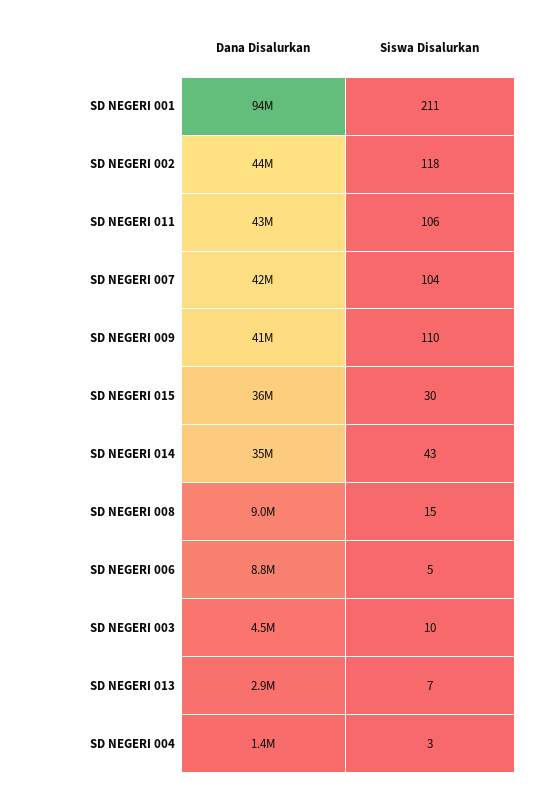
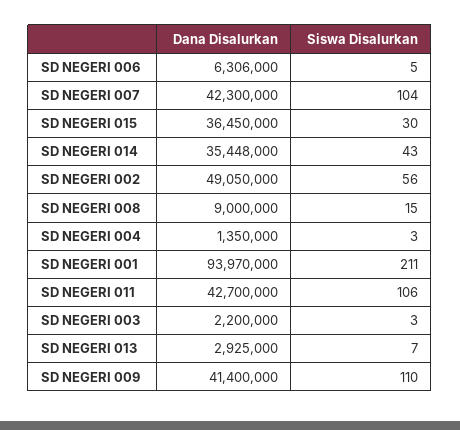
  {
    "Dana Disalurkan": {
      "SD NEGERI 001": 93970000,
-     "SD NEGERI 002": 44000000,
+     "SD NEGERI 002": 49050000,
      "SD NEGERI 011": 42700000,
      "SD NEGERI 007": 42300000,
      "SD NEGERI 009": 41400000,
      "SD NEGERI 015": 36450000,
      "SD NEGERI 014": 35448000,
      "SD NEGERI 008": 9000000,
-     "SD NEGERI 006": 8800000,
+     "SD NEGERI 006": 6306000,
-     "SD NEGERI 003": 4500000,
+     "SD NEGERI 003": 2200000,
      "SD NEGERI 013": 2925000,
      "SD NEGERI 004": 1350000
    },
    "Siswa Disalurkan": {
      "SD NEGERI 001": 211,
-     "SD NEGERI 002": 118,
+     "SD NEGERI 002": 56,
      "SD NEGERI 011": 106,
      "SD NEGERI 007": 104,
      "SD NEGERI 009": 110,
      "SD NEGERI 015": 30,
      "SD NEGERI 014": 43,
      "SD NEGERI 008": 15,
      "SD NEGERI 006": 5,
-     "SD NEGERI 003": 10,
+     "SD NEGERI 003": 3,
      "SD NEGERI 013": 7,
      "SD NEGERI 004": 3
    }
  }

